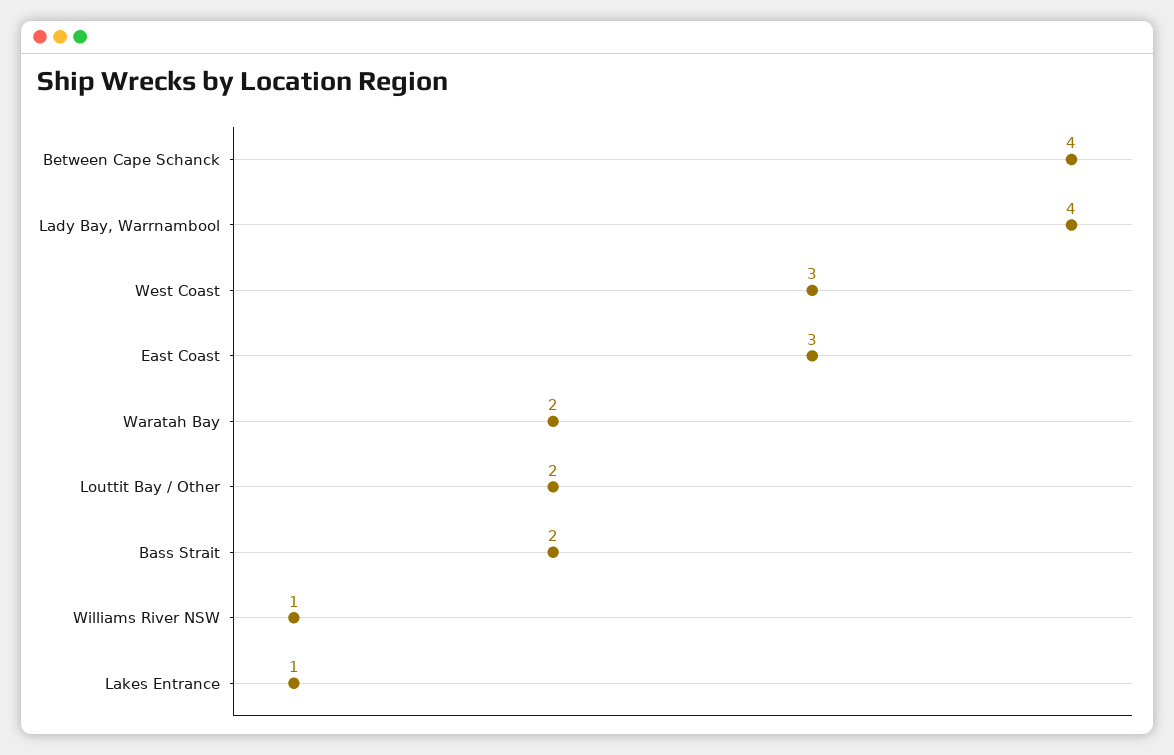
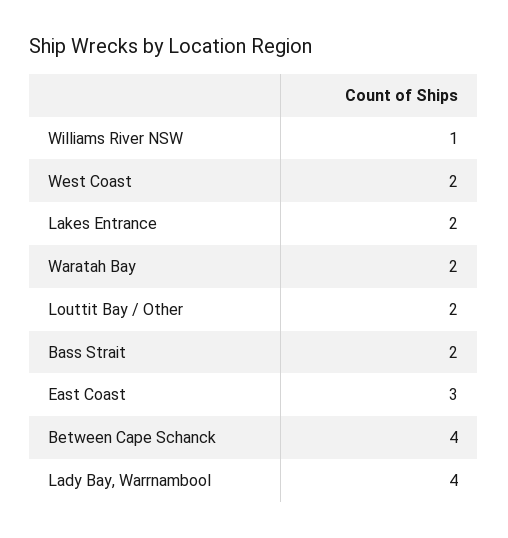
  {
    "Between Cape Schanck": 4,
    "Lady Bay, Warrnambool": 4,
-   "West Coast": 3,
+   "West Coast": 2,
    "East Coast": 3,
    "Waratah Bay": 2,
    "Louttit Bay / Other": 2,
    "Bass Strait": 2,
    "Williams River NSW": 1,
-   "Lakes Entrance": 1
+   "Lakes Entrance": 2
  }

